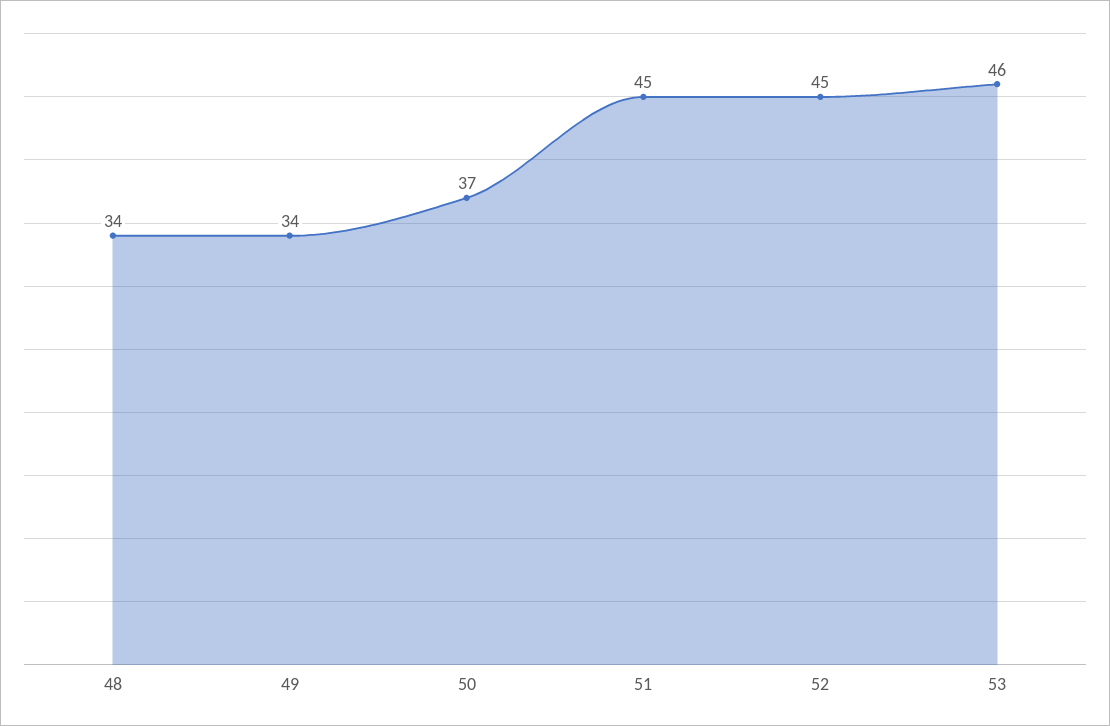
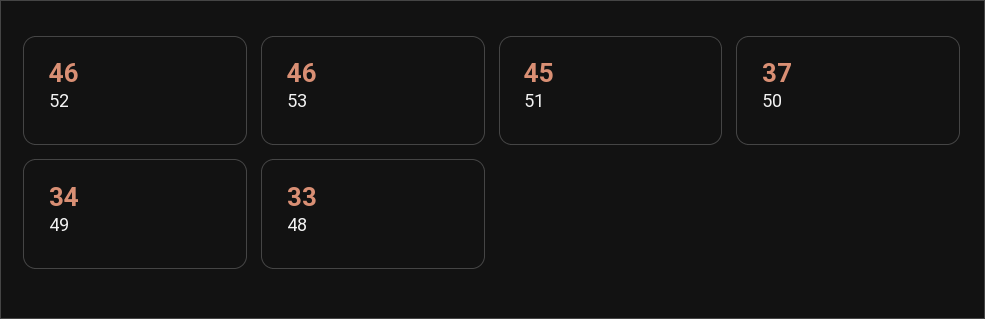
  {
-   "48": 34,
+   "48": 33,
    "49": 34,
    "50": 37,
    "51": 45,
-   "52": 45,
+   "52": 46,
    "53": 46
  }

